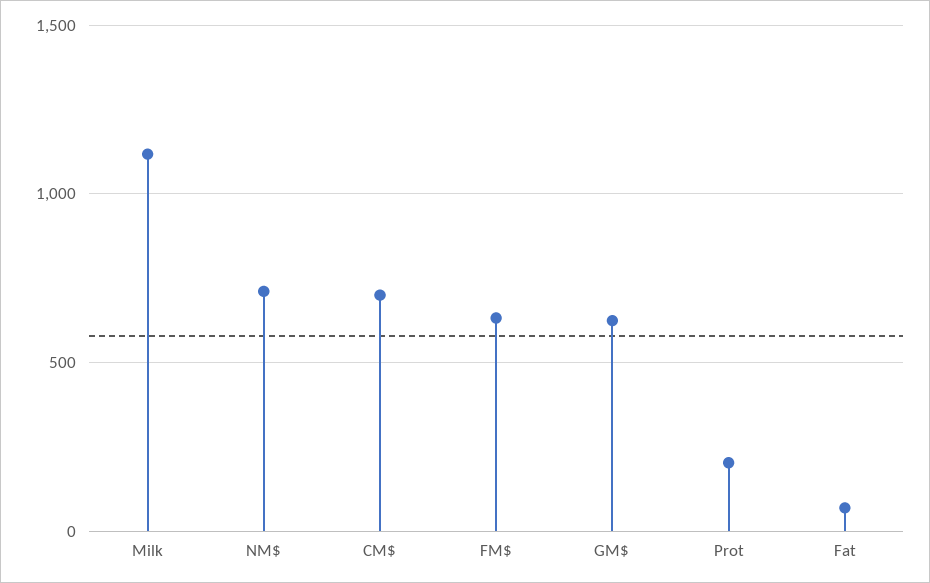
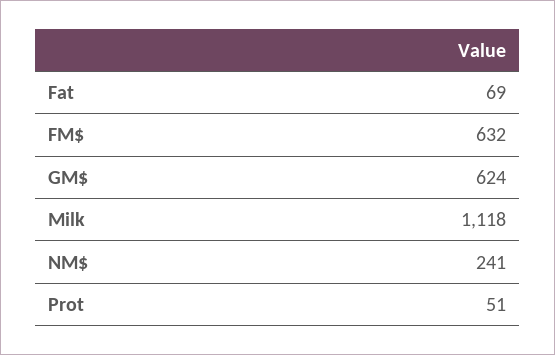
  {
    "Milk": 1118,
-   "NM$": 700,
+   "NM$": 241,
-   "CM$": 700,
    "FM$": 632,
    "GM$": 624,
-   "Prot": 200,
+   "Prot": 51,
    "Fat": 69
  }

